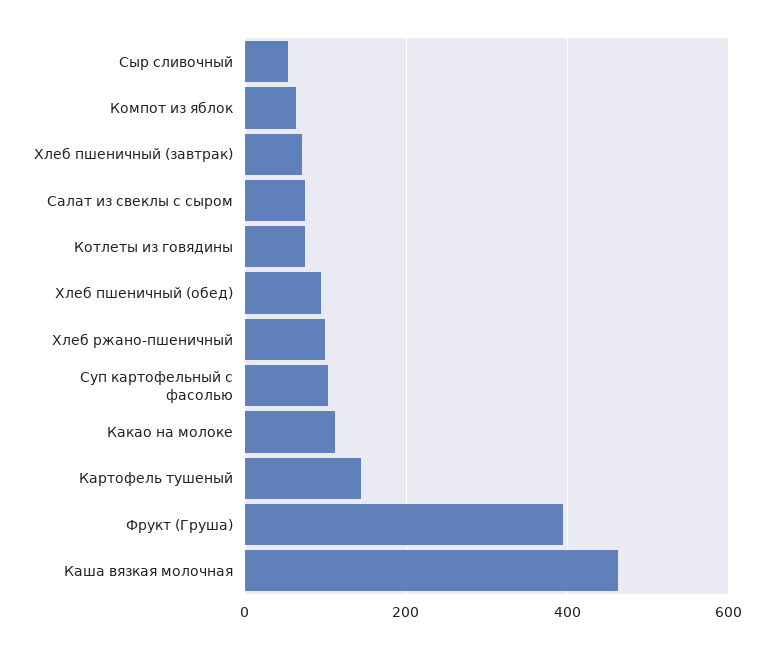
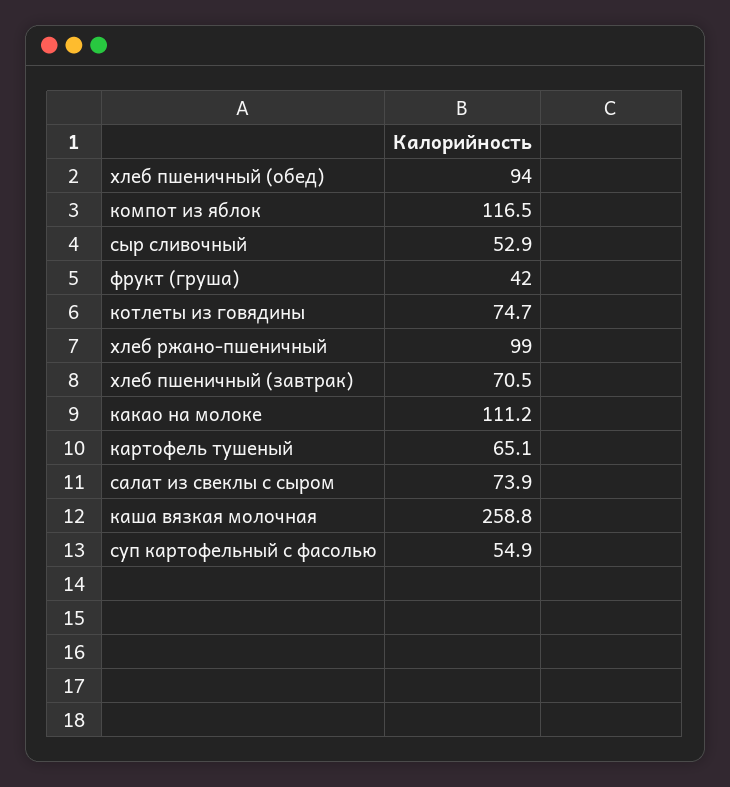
  {
    "Сыр сливочный": 52.9,
-   "Компот из яблок": 60,
+   "Компот из яблок": 116.5,
    "Хлеб пшеничный (завтрак)": 70.5,
    "Салат из свеклы с сыром": 73.9,
    "Котлеты из говядины": 74.7,
    "Хлеб пшеничный (обед)": 94,
    "Хлеб ржано-пшеничный": 99,
-   "Суп картофельный с фасолью": 100,
+   "Суп картофельный с фасолью": 54.9,
    "Какао на молоке": 111.2,
-   "Картофель тушеный": 140,
+   "Картофель тушеный": 65.1,
-   "Фрукт (Груша)": 400,
+   "Фрукт (Груша)": 42,
-   "Каша вязкая молочная": 460
+   "Каша вязкая молочная": 258.8
  }

